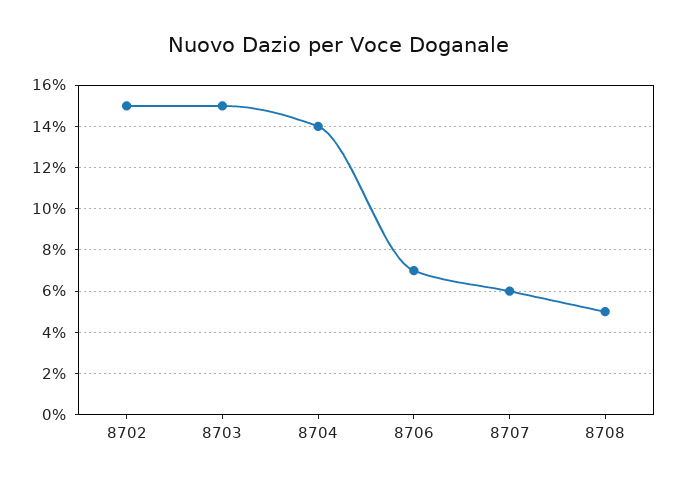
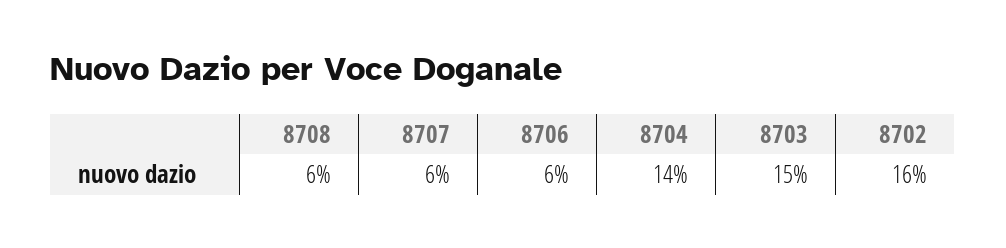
  {
-   "8702": 15,
+   "8702": 16,
    "8703": 15,
    "8704": 14,
-   "8706": 7,
+   "8706": 6,
    "8707": 6,
-   "8708": 5
+   "8708": 6
  }

